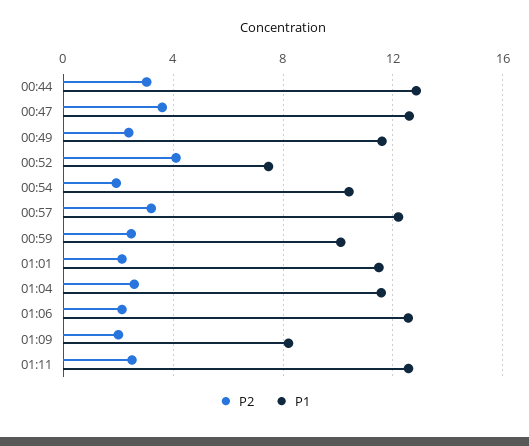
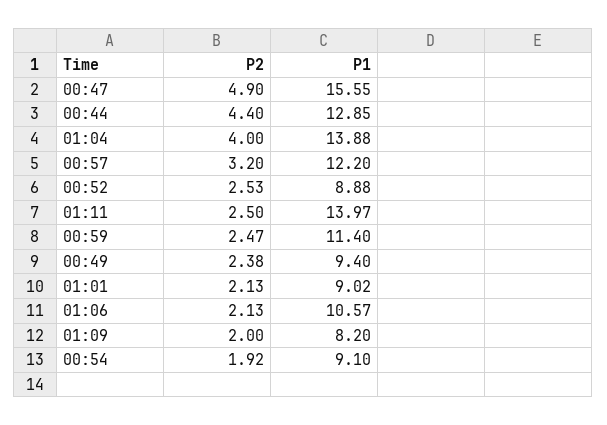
  {
    "P2": {
-     "00:44": 3,
+     "00:44": 4.4,
-     "00:47": 3.5,
+     "00:47": 4.9,
      "00:49": 2.38,
-     "00:52": 4,
+     "00:52": 2.53,
      "00:54": 1.92,
      "00:57": 3.2,
      "00:59": 2.47,
      "01:01": 2.13,
-     "01:04": 2.5,
+     "01:04": 4,
      "01:06": 2.13,
      "01:09": 2,
      "01:11": 2.5
    },
    "P1": {
      "00:44": 12.85,
-     "00:47": 12.5,
+     "00:47": 15.55,
-     "00:49": 11.5,
+     "00:49": 9.4,
-     "00:52": 7.5,
+     "00:52": 8.88,
-     "00:54": 10.5,
+     "00:54": 9.1,
      "00:57": 12.2,
-     "00:59": 10,
+     "00:59": 11.4,
-     "01:01": 11.5,
+     "01:01": 9.02,
-     "01:04": 11.5,
+     "01:04": 13.88,
-     "01:06": 12.5,
+     "01:06": 10.57,
      "01:09": 8.2,
-     "01:11": 12.5
+     "01:11": 13.97
    }
  }

